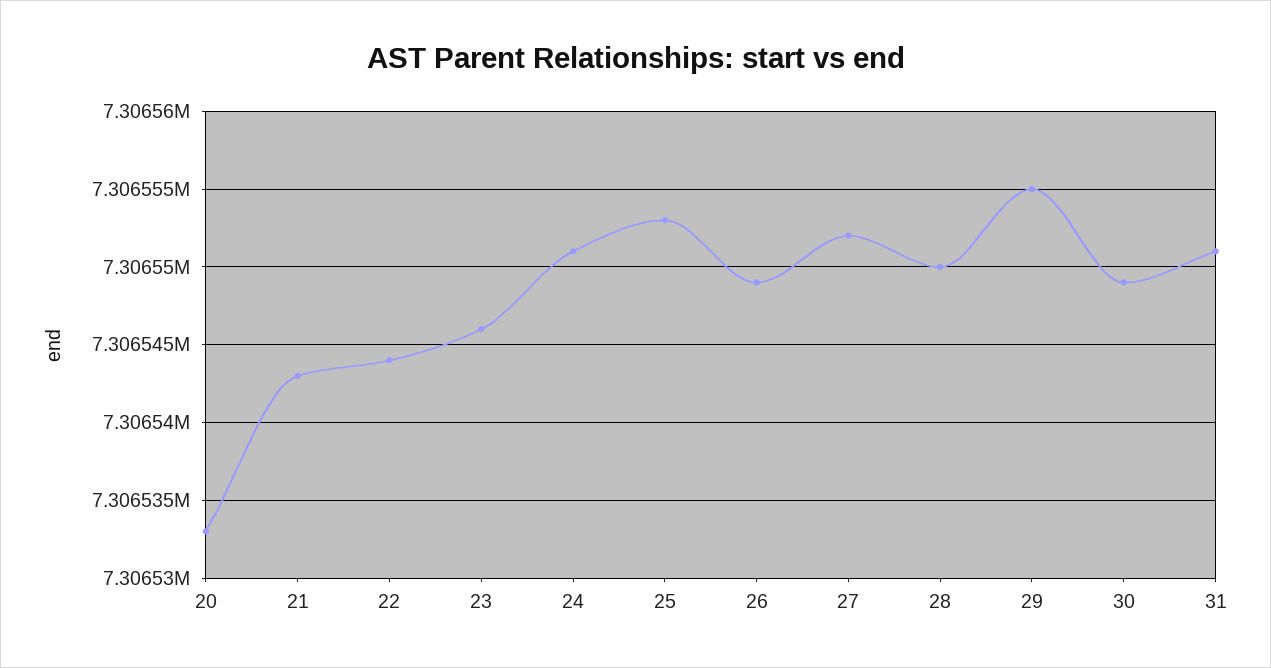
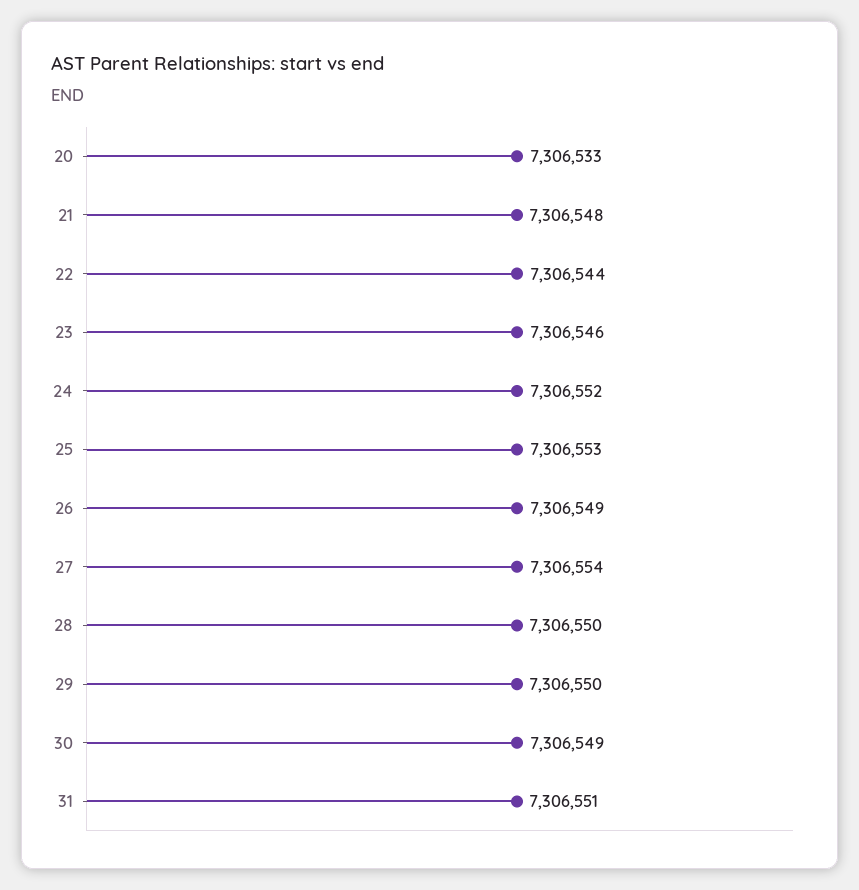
  {
    "20": 7306533,
-   "21": 7306543,
+   "21": 7306548,
    "22": 7306544,
    "23": 7306546,
-   "24": 7306551,
+   "24": 7306552,
    "25": 7306553,
    "26": 7306549,
-   "27": 7306552,
+   "27": 7306554,
    "28": 7306550,
-   "29": 7306555,
+   "29": 7306550,
    "30": 7306549,
    "31": 7306551
  }

